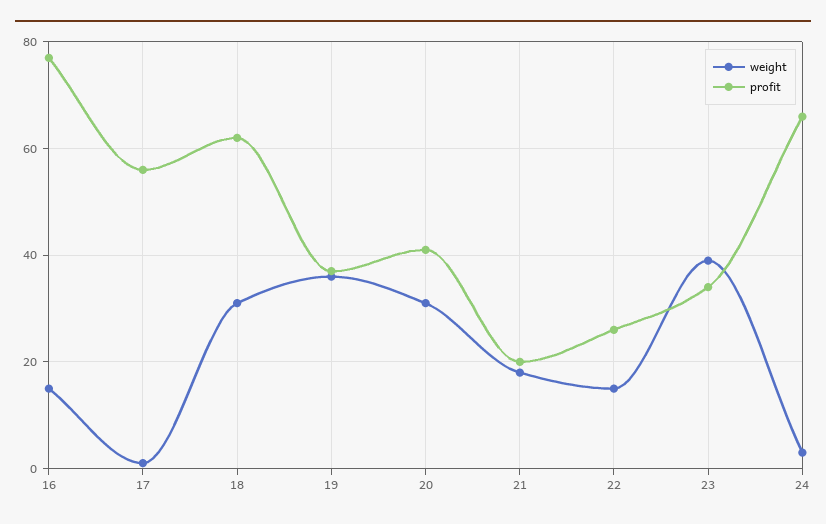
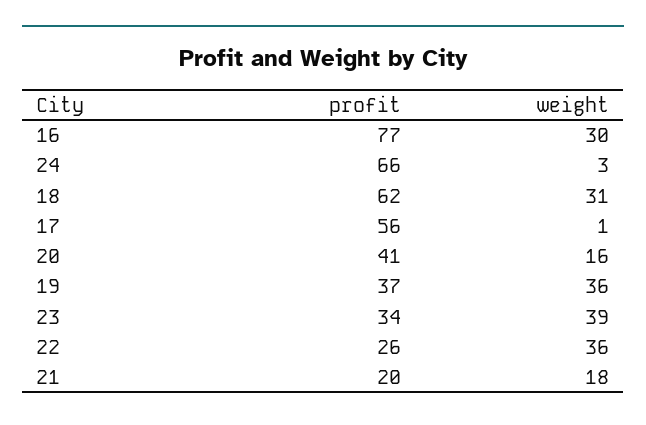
  {
    "weight": {
-     "16": 15,
+     "16": 30,
      "17": 1,
      "18": 31,
      "19": 36,
-     "20": 30,
+     "20": 16,
      "21": 18,
-     "22": 15,
+     "22": 36,
      "23": 39,
      "24": 3
    },
    "profit": {
      "16": 77,
      "17": 56,
      "18": 62,
      "19": 37,
      "20": 41,
      "21": 20,
      "22": 26,
      "23": 34,
      "24": 66
    }
  }

